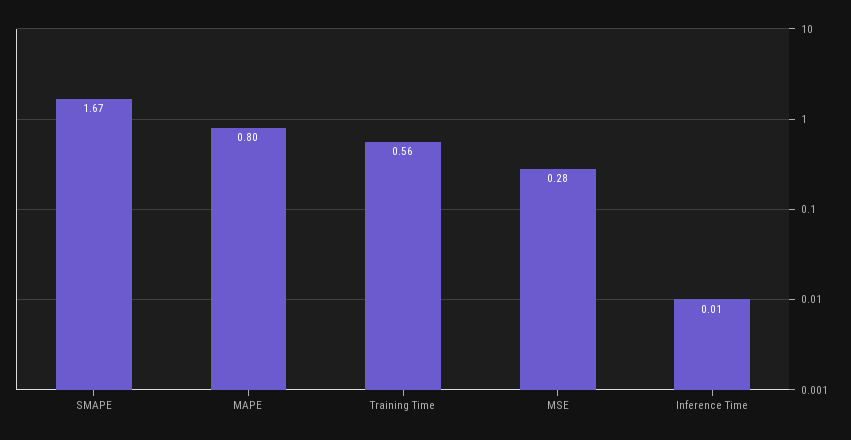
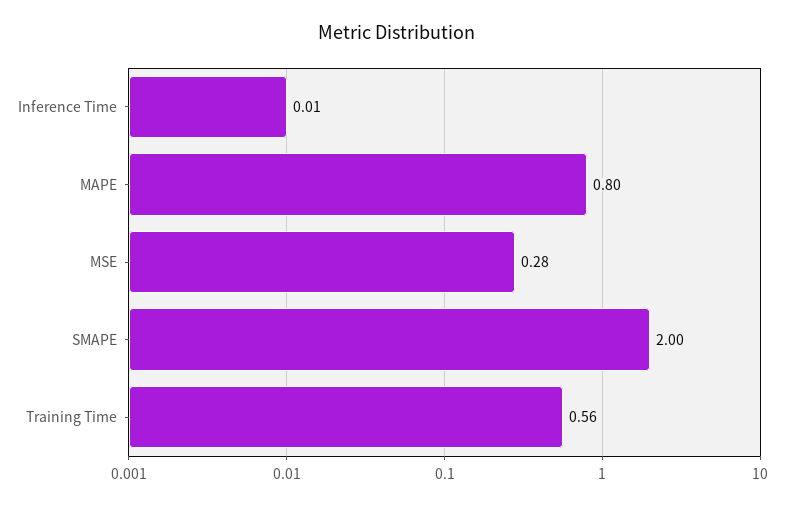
  {
-   "SMAPE": 1.67,
+   "SMAPE": 2,
    "MAPE": 0.8,
    "Training Time": 0.56,
    "MSE": 0.28,
    "Inference Time": 0.01
  }

